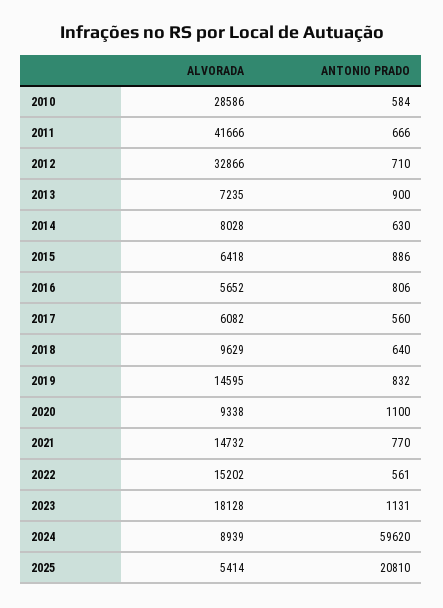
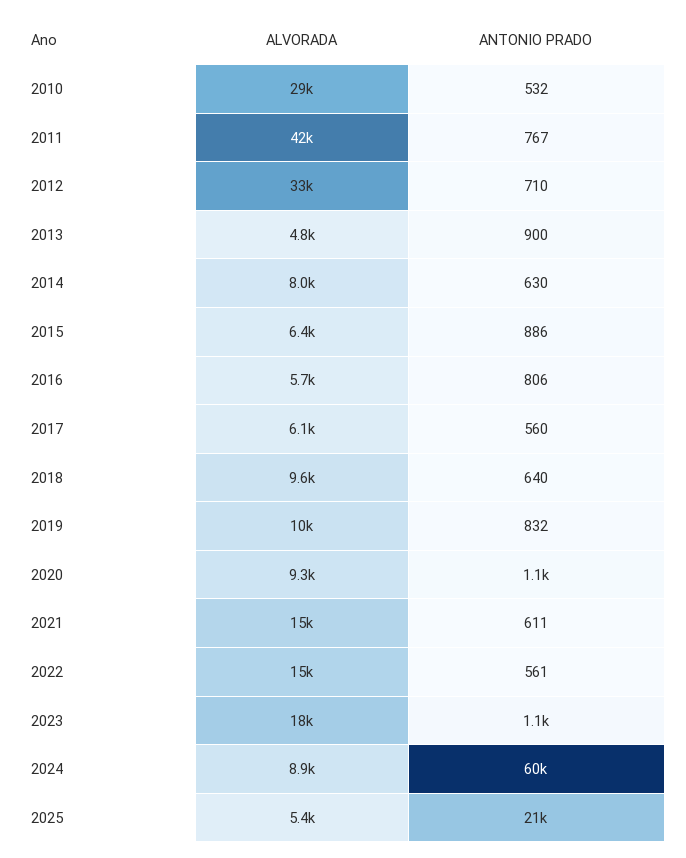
  {
    "ALVORADA": {
      "2010": 28586,
      "2011": 41666,
      "2012": 32866,
-     "2013": 7235,
+     "2013": 4800,
      "2014": 8028,
      "2015": 6418,
      "2016": 5652,
      "2017": 6082,
      "2018": 9629,
-     "2019": 14595,
+     "2019": 10000,
      "2020": 9338,
      "2021": 14732,
      "2022": 15202,
      "2023": 18128,
      "2024": 8939,
      "2025": 5414
    },
    "ANTONIO PRADO": {
-     "2010": 584,
+     "2010": 532,
-     "2011": 666,
+     "2011": 767,
      "2012": 710,
      "2013": 900,
      "2014": 630,
      "2015": 886,
      "2016": 806,
      "2017": 560,
      "2018": 640,
      "2019": 832,
      "2020": 1100,
-     "2021": 770,
+     "2021": 611,
      "2022": 561,
      "2023": 1131,
      "2024": 59620,
      "2025": 20810
    }
  }

